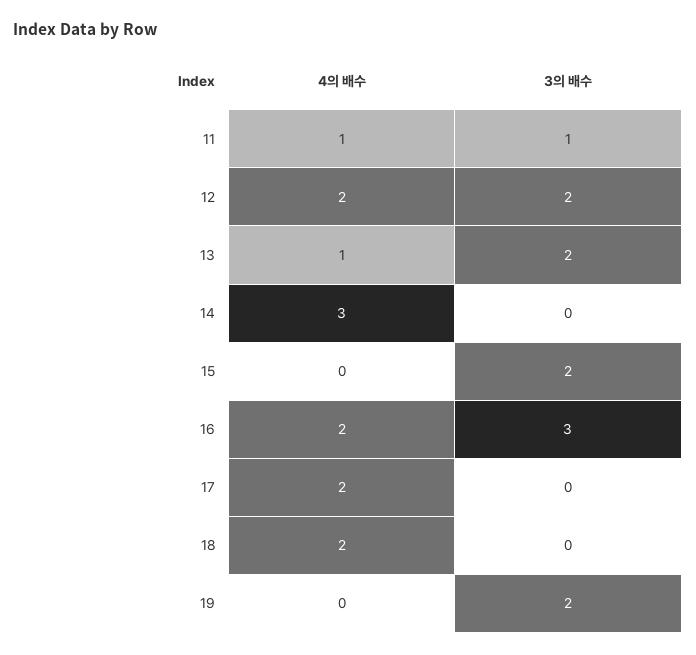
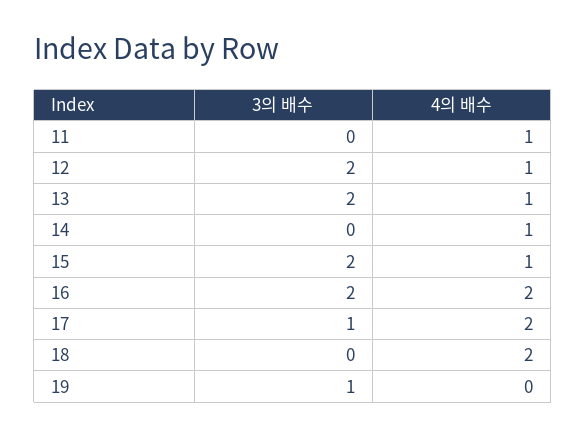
  {
    "4의 배수": {
      "11": 1,
-     "12": 2,
+     "12": 1,
      "13": 1,
-     "14": 3,
+     "14": 1,
-     "15": 0,
+     "15": 1,
      "16": 2,
      "17": 2,
      "18": 2,
      "19": 0
    },
    "3의 배수": {
-     "11": 1,
+     "11": 0,
      "12": 2,
      "13": 2,
      "14": 0,
      "15": 2,
-     "16": 3,
+     "16": 2,
-     "17": 0,
+     "17": 1,
      "18": 0,
-     "19": 2
+     "19": 1
    }
  }

